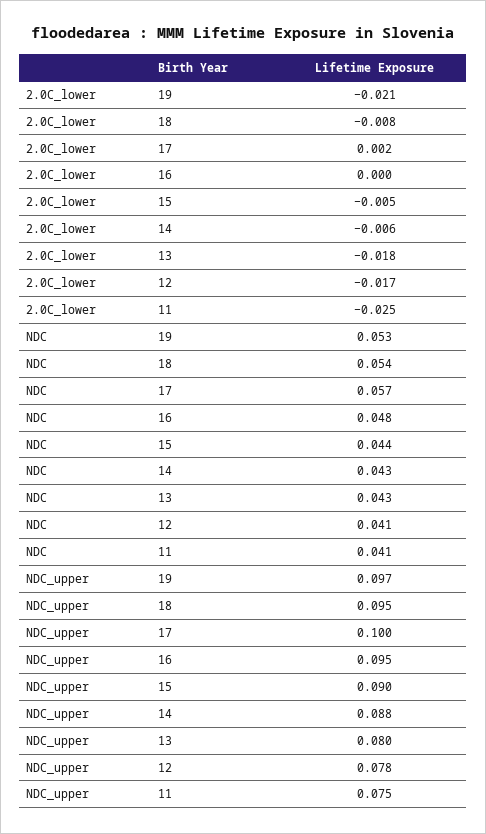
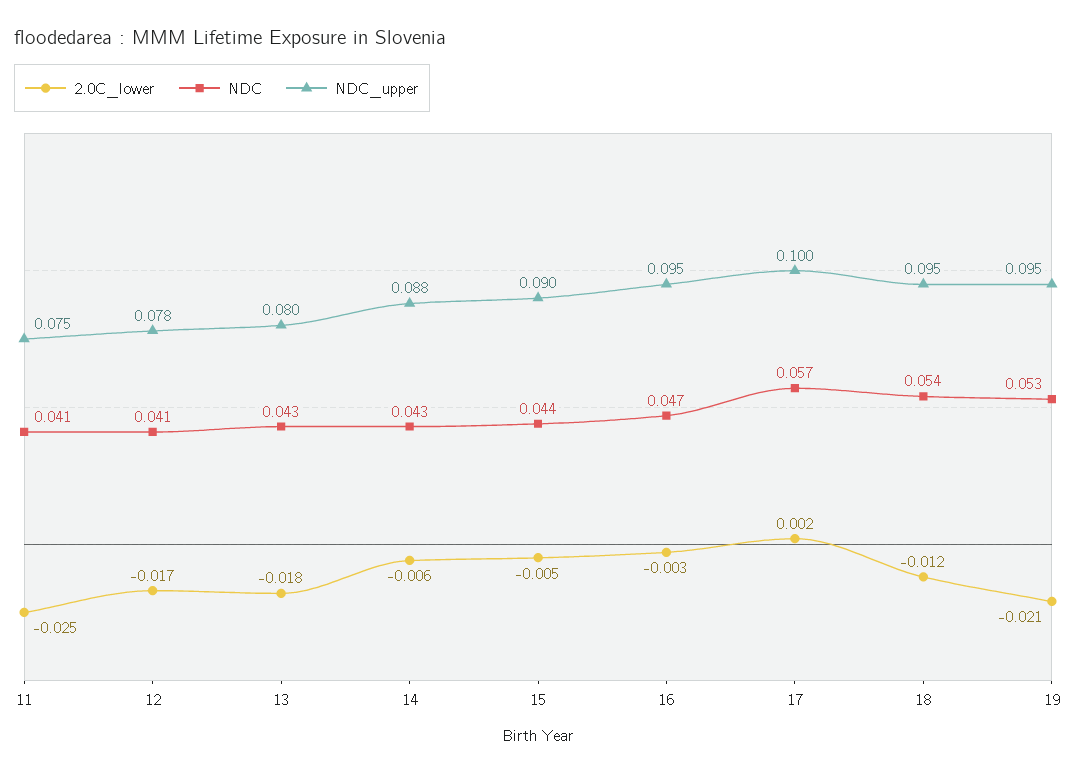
  {
    "2.0C_lower": {
      "19": -0.021,
-     "18": -0.008,
+     "18": -0.012,
      "17": 0.002,
-     "16": 0,
+     "16": -0.003,
      "15": -0.005,
      "14": -0.006,
      "13": -0.018,
      "12": -0.017,
      "11": -0.025
    },
    "NDC": {
      "19": 0.053,
      "18": 0.054,
      "17": 0.057,
-     "16": 0.048,
+     "16": 0.047,
      "15": 0.044,
      "14": 0.043,
      "13": 0.043,
      "12": 0.041,
      "11": 0.041
    },
    "NDC_upper": {
-     "19": 0.097,
+     "19": 0.095,
      "18": 0.095,
      "17": 0.1,
      "16": 0.095,
      "15": 0.09,
      "14": 0.088,
      "13": 0.08,
      "12": 0.078,
      "11": 0.075
    }
  }

